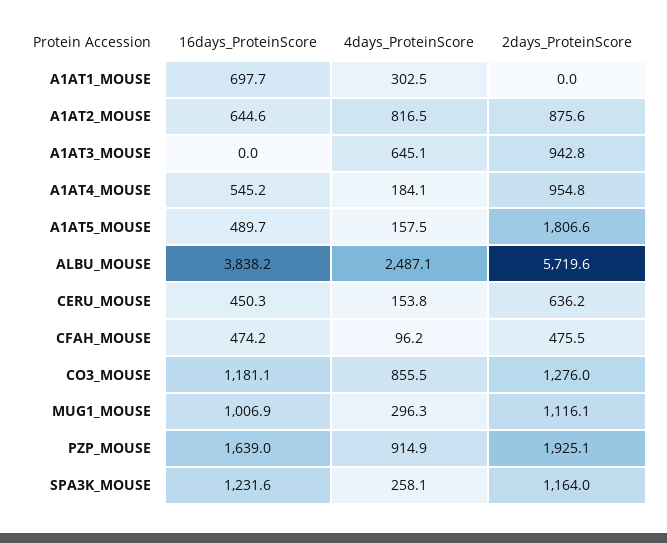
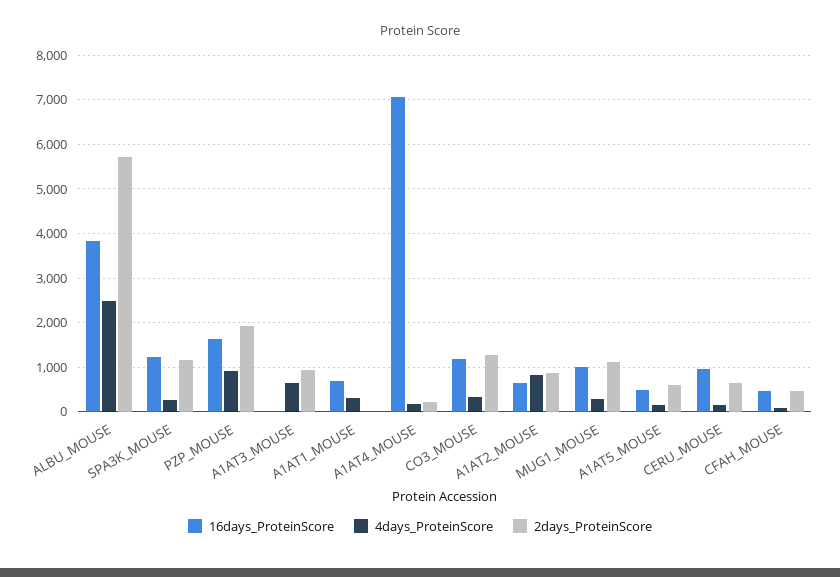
  {
    "16days_ProteinScore": {
      "A1AT1_MOUSE": 697.7,
      "A1AT2_MOUSE": 644.6,
      "A1AT3_MOUSE": 0,
-     "A1AT4_MOUSE": 545.2,
+     "A1AT4_MOUSE": 7000,
      "A1AT5_MOUSE": 489.7,
      "ALBU_MOUSE": 3838.2,
-     "CERU_MOUSE": 450.3,
+     "CERU_MOUSE": 1000,
      "CFAH_MOUSE": 474.2,
      "CO3_MOUSE": 1181.1,
      "MUG1_MOUSE": 1006.9,
      "PZP_MOUSE": 1639,
      "SPA3K_MOUSE": 1231.6
    },
    "4days_ProteinScore": {
      "A1AT1_MOUSE": 302.5,
      "A1AT2_MOUSE": 816.5,
      "A1AT3_MOUSE": 645.1,
      "A1AT4_MOUSE": 184.1,
      "A1AT5_MOUSE": 157.5,
      "ALBU_MOUSE": 2487.1,
      "CERU_MOUSE": 153.8,
      "CFAH_MOUSE": 96.2,
-     "CO3_MOUSE": 855.5,
+     "CO3_MOUSE": 400,
      "MUG1_MOUSE": 296.3,
      "PZP_MOUSE": 914.9,
      "SPA3K_MOUSE": 258.1
    },
    "2days_ProteinScore": {
      "A1AT1_MOUSE": 0,
      "A1AT2_MOUSE": 875.6,
      "A1AT3_MOUSE": 942.8,
-     "A1AT4_MOUSE": 954.8,
+     "A1AT4_MOUSE": 200,
-     "A1AT5_MOUSE": 1806.6,
+     "A1AT5_MOUSE": 600,
      "ALBU_MOUSE": 5719.6,
      "CERU_MOUSE": 636.2,
      "CFAH_MOUSE": 475.5,
      "CO3_MOUSE": 1276,
      "MUG1_MOUSE": 1116.1,
      "PZP_MOUSE": 1925.1,
      "SPA3K_MOUSE": 1164
    }
  }

